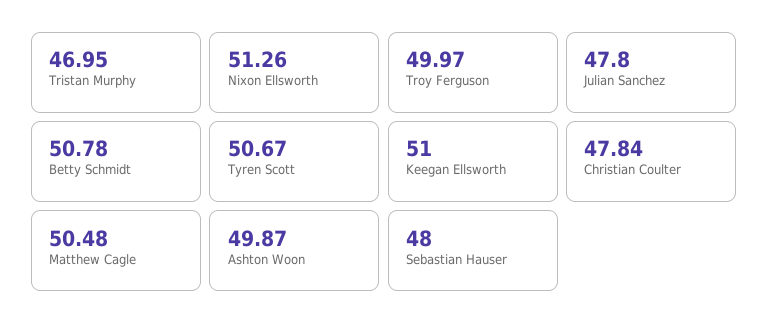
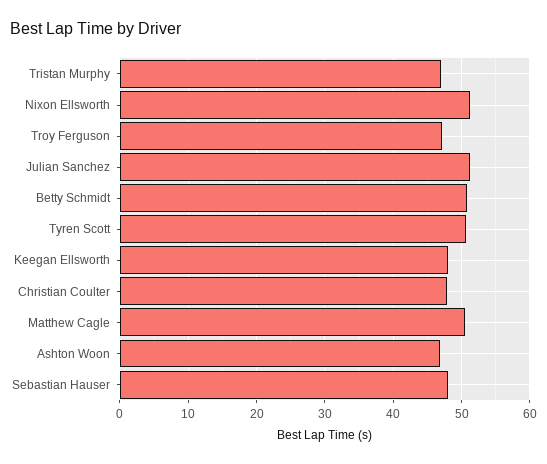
  {
    "Tristan Murphy": 46.95,
    "Nixon Ellsworth": 51.26,
-   "Troy Ferguson": 49.97,
+   "Troy Ferguson": 47,
-   "Julian Sanchez": 47.8,
+   "Julian Sanchez": 51,
    "Betty Schmidt": 50.78,
    "Tyren Scott": 50.67,
-   "Keegan Ellsworth": 51,
+   "Keegan Ellsworth": 48,
    "Christian Coulter": 47.84,
    "Matthew Cagle": 50.48,
-   "Ashton Woon": 49.87,
+   "Ashton Woon": 47,
    "Sebastian Hauser": 48
  }

